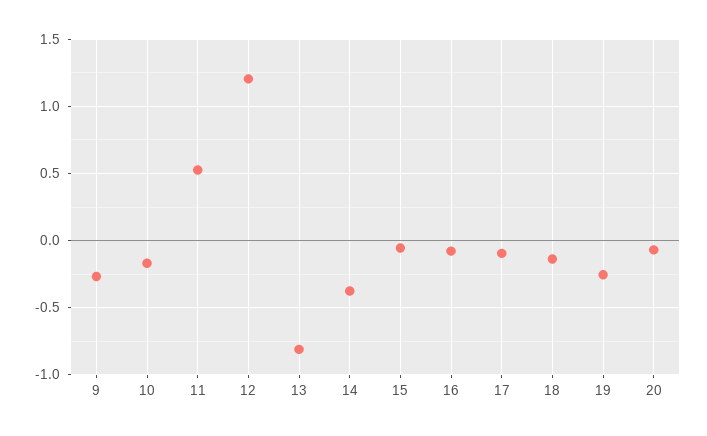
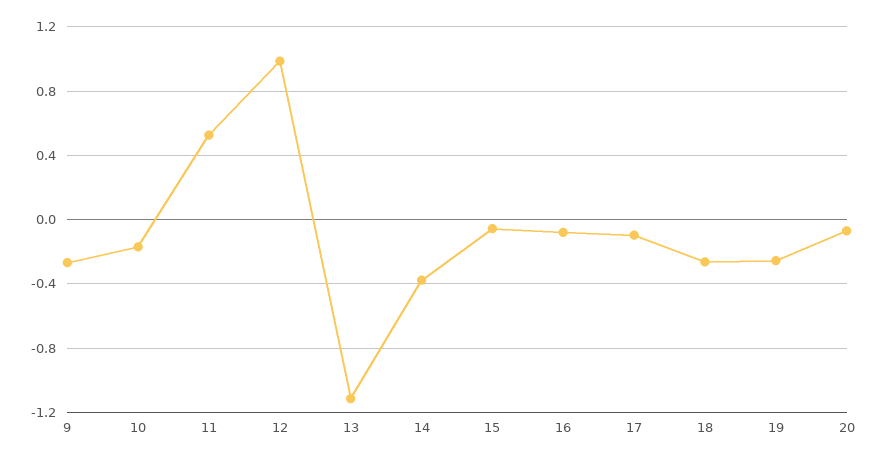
  {
    "9": -0.25,
    "10": -0.15,
    "11": 0.55,
-   "12": 1.2,
+   "12": 1,
-   "13": -0.8,
+   "13": -1.1,
    "14": -0.4,
    "15": -0.05,
    "16": -0.1,
    "17": -0.1,
-   "18": -0.15,
+   "18": -0.25,
    "19": -0.25,
    "20": -0.05
  }

